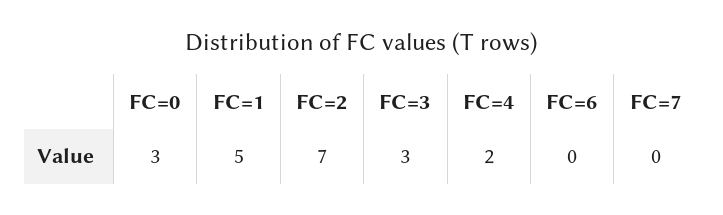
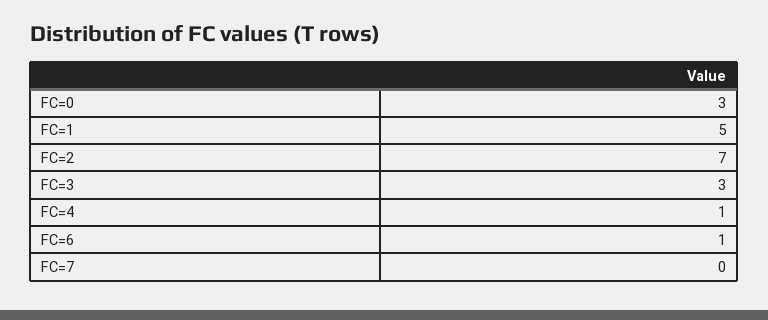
  {
    "FC=0": 3,
    "FC=1": 5,
    "FC=2": 7,
    "FC=3": 3,
-   "FC=4": 2,
+   "FC=4": 1,
-   "FC=6": 0,
+   "FC=6": 1,
    "FC=7": 0
  }

